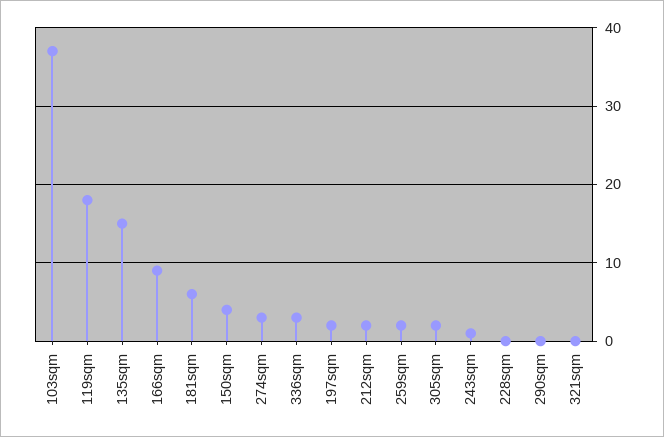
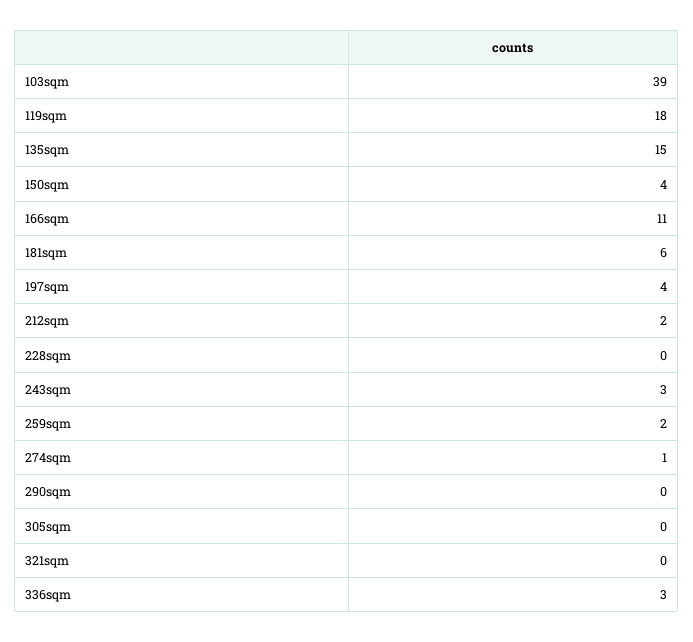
  {
-   "103sqm": 37,
+   "103sqm": 39,
    "119sqm": 18,
    "135sqm": 15,
-   "166sqm": 9,
+   "166sqm": 11,
    "181sqm": 6,
    "150sqm": 4,
-   "274sqm": 3,
+   "274sqm": 1,
    "336sqm": 3,
-   "197sqm": 2,
+   "197sqm": 4,
    "212sqm": 2,
    "259sqm": 2,
-   "305sqm": 2,
+   "305sqm": 0,
-   "243sqm": 1,
+   "243sqm": 3,
    "228sqm": 0,
    "290sqm": 0,
    "321sqm": 0
  }

